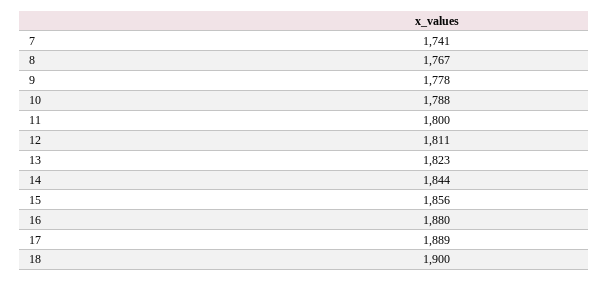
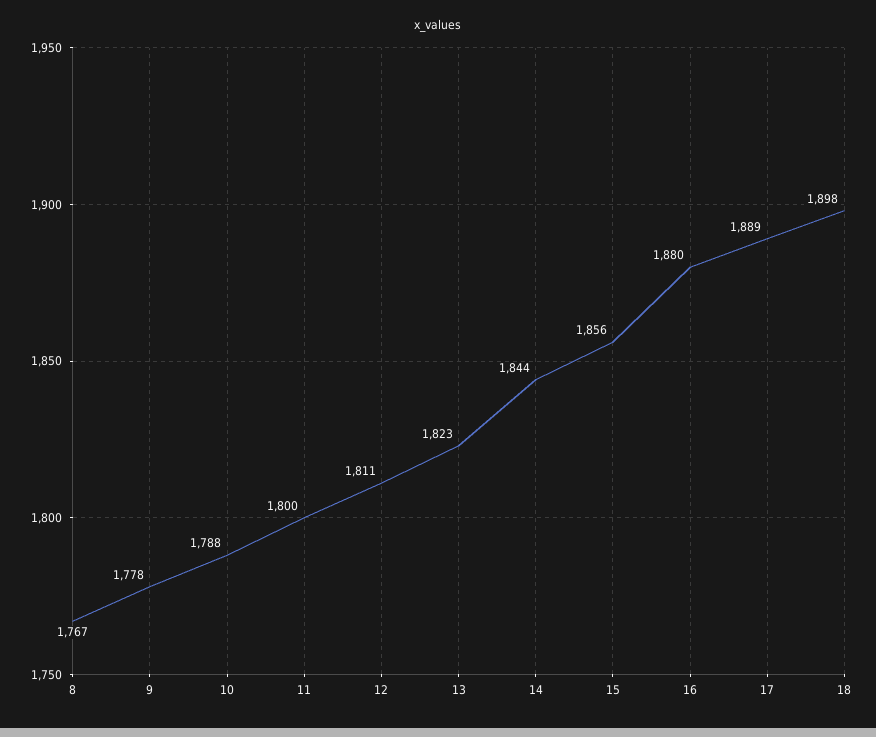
  {
-   "7": 1741,
    "8": 1767,
    "9": 1778,
    "10": 1788,
    "11": 1800,
    "12": 1811,
    "13": 1823,
    "14": 1844,
    "15": 1856,
    "16": 1880,
    "17": 1889,
-   "18": 1900
+   "18": 1898
  }

